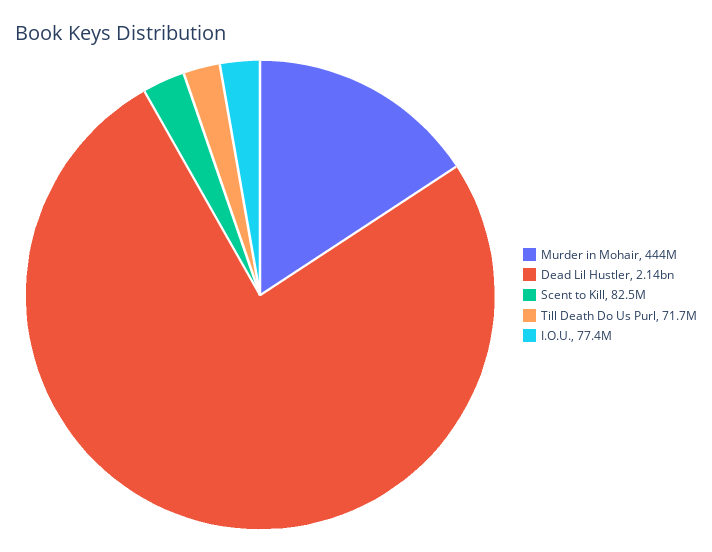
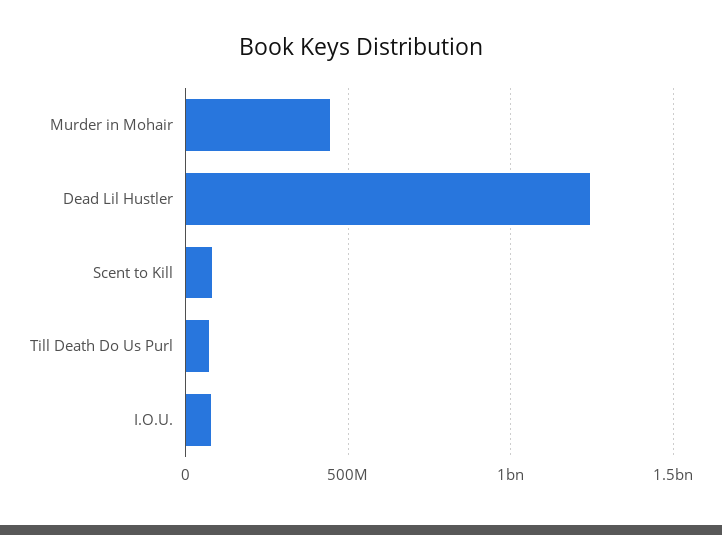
  {
    "Murder in Mohair": 444000000,
-   "Dead Lil Hustler": 2140000000,
+   "Dead Lil Hustler": 1250000000,
    "Scent to Kill": 82500000,
    "Till Death Do Us Purl": 71700000,
    "I.O.U.": 77400000
  }

